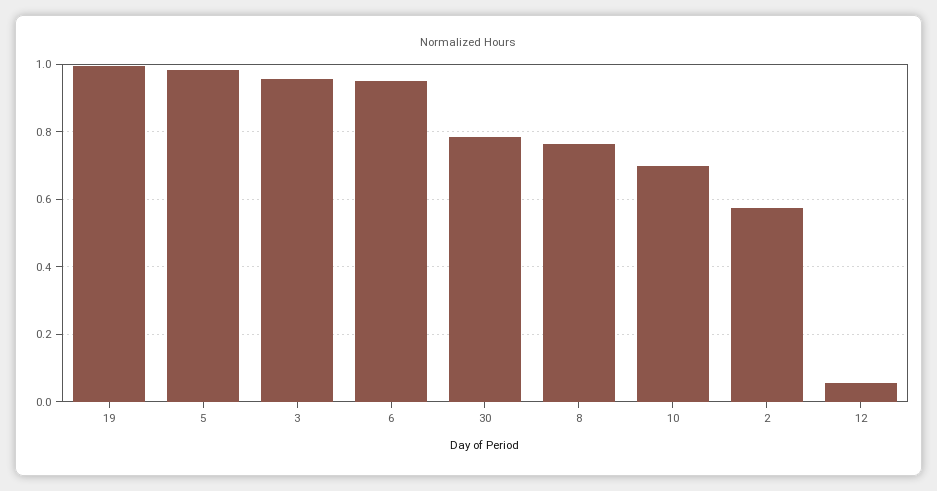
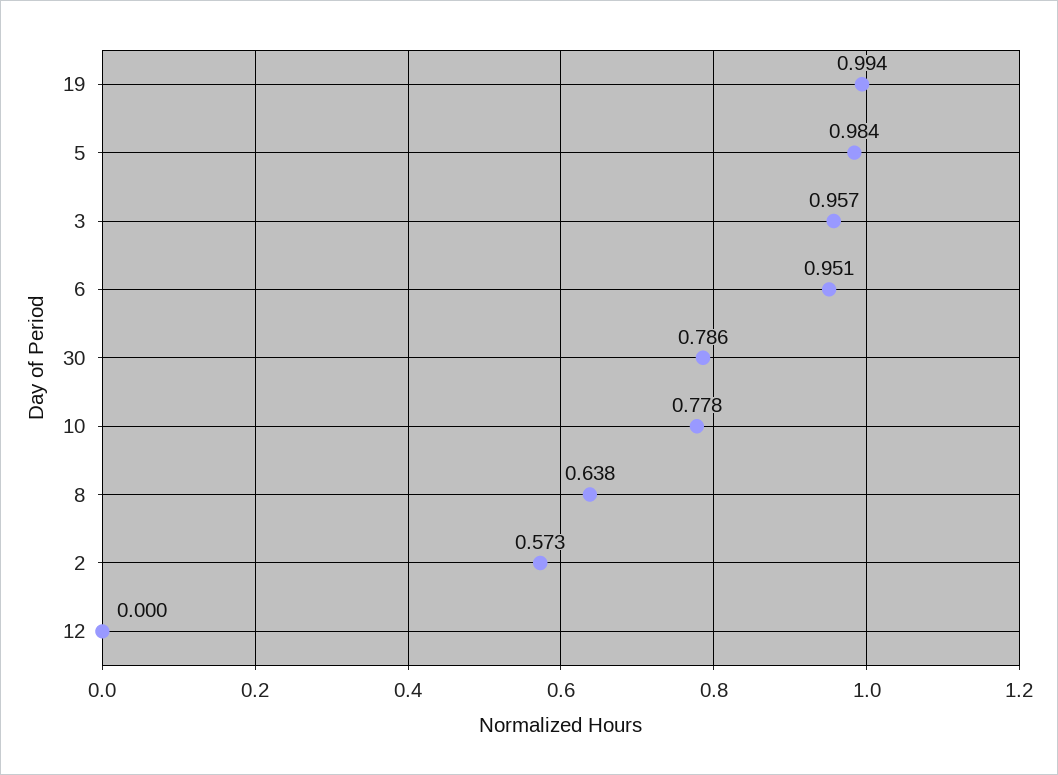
  {
    "19": 0.994,
    "5": 0.984,
    "3": 0.957,
    "6": 0.951,
    "30": 0.786,
-   "8": 0.76,
+   "8": 0.638,
-   "10": 0.7,
+   "10": 0.778,
    "2": 0.573,
-   "12": 0.06
+   "12": 0
  }

